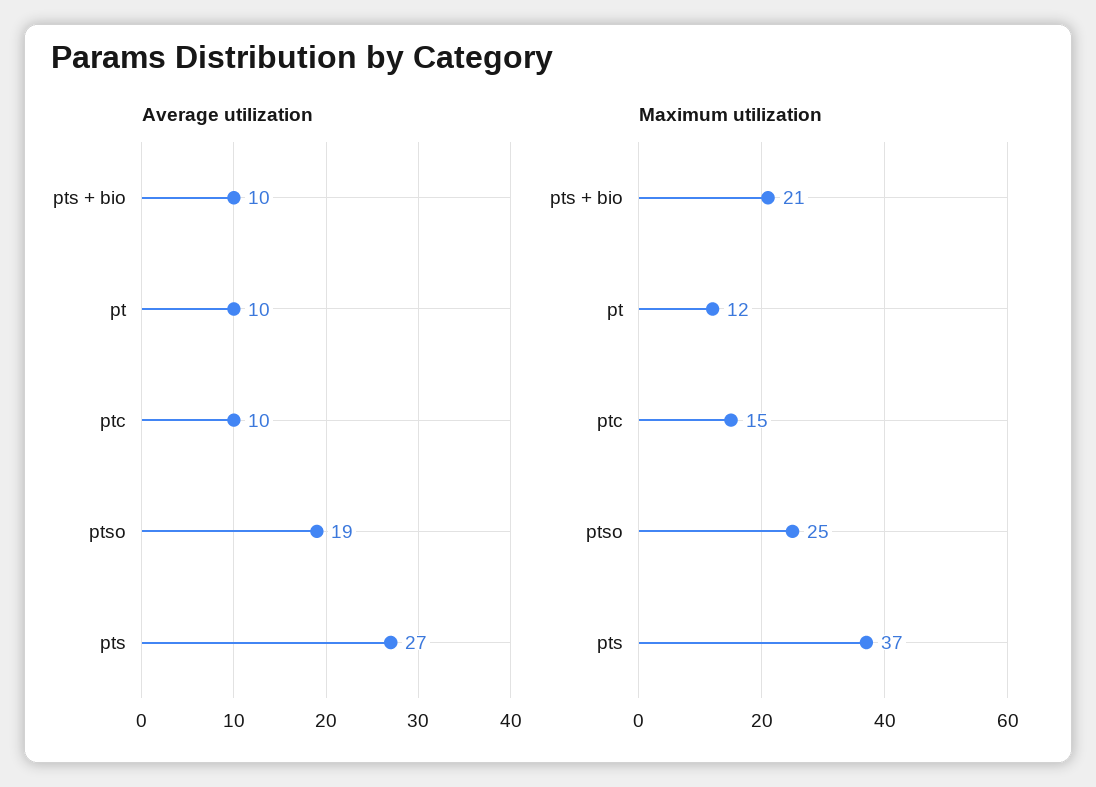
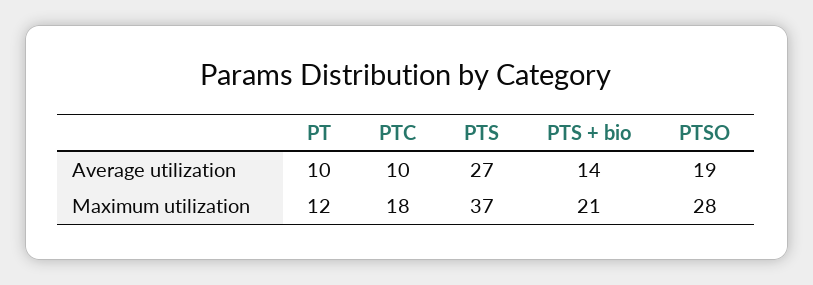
  {
    "Average utilization": {
-     "pts + bio": 10,
+     "pts + bio": 14,
      "pt": 10,
      "ptc": 10,
      "ptso": 19,
      "pts": 27
    },
    "Maximum utilization": {
      "pts + bio": 21,
      "pt": 12,
-     "ptc": 15,
+     "ptc": 18,
-     "ptso": 25,
+     "ptso": 28,
      "pts": 37
    }
  }

